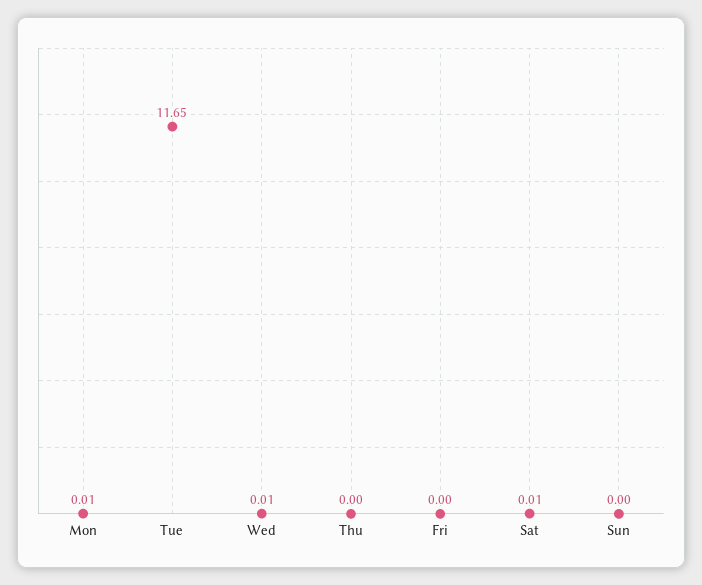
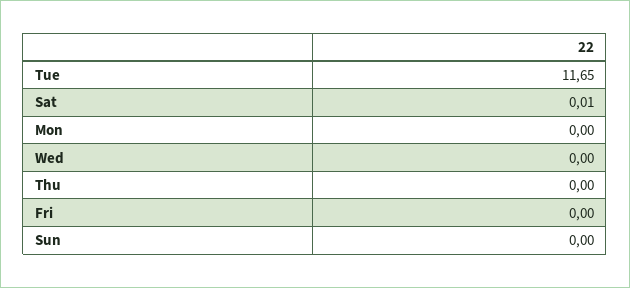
  {
-   "Mon": 0.01,
+   "Mon": 0,
    "Tue": 11.65,
-   "Wed": 0.01,
+   "Wed": 0,
    "Thu": 0,
    "Fri": 0,
    "Sat": 0.01,
    "Sun": 0
  }

